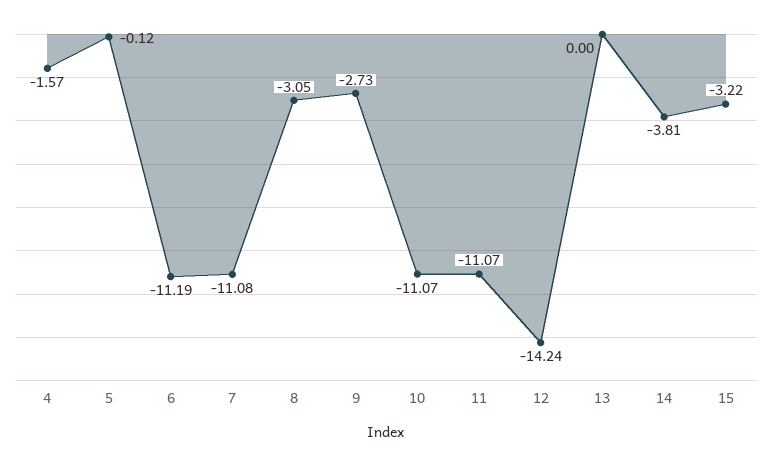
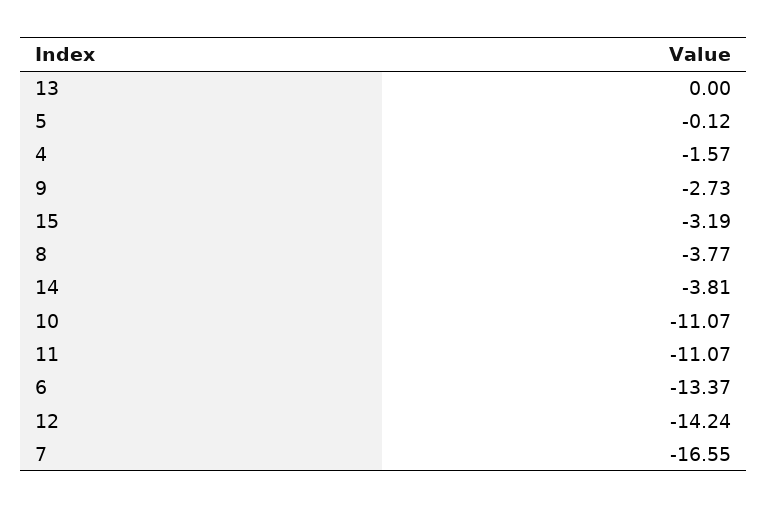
  {
    "4": -1.57,
    "5": -0.12,
-   "6": -11.19,
+   "6": -13.37,
-   "7": -11.08,
+   "7": -16.55,
-   "8": -3.05,
+   "8": -3.77,
    "9": -2.73,
    "10": -11.07,
    "11": -11.07,
    "12": -14.24,
    "13": 0,
    "14": -3.81,
-   "15": -3.22
+   "15": -3.19
  }

